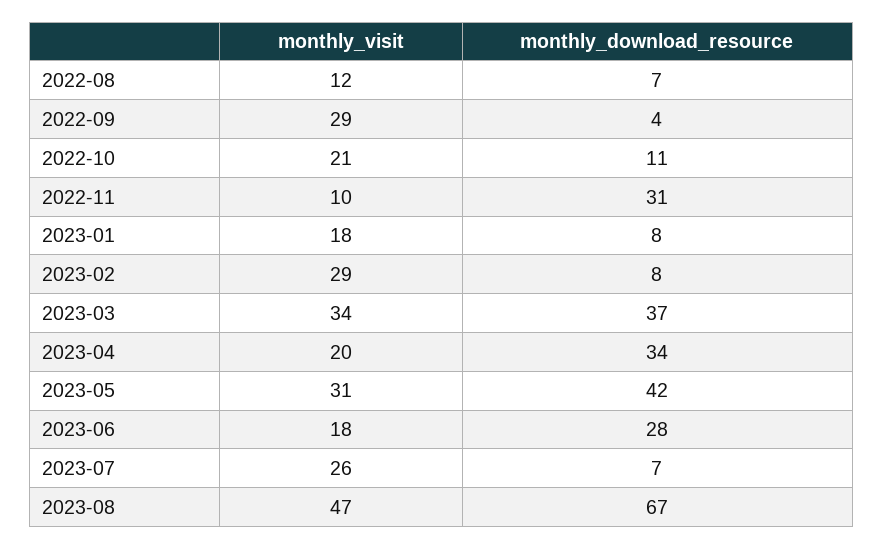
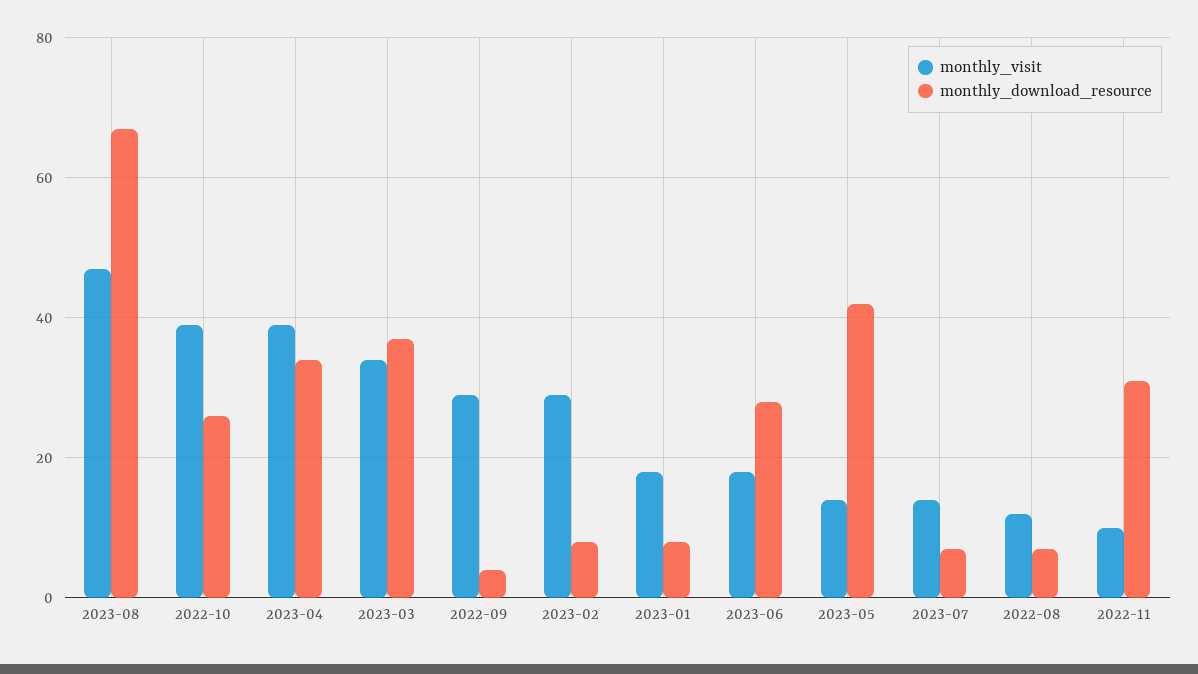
  {
    "monthly_visit": {
      "2022-08": 12,
      "2022-09": 29,
-     "2022-10": 21,
+     "2022-10": 40,
      "2022-11": 10,
      "2023-01": 18,
      "2023-02": 29,
      "2023-03": 34,
-     "2023-04": 20,
+     "2023-04": 40,
-     "2023-05": 31,
+     "2023-05": 15,
      "2023-06": 18,
-     "2023-07": 26,
+     "2023-07": 15,
      "2023-08": 47
    },
    "monthly_download_resource": {
      "2022-08": 7,
      "2022-09": 4,
-     "2022-10": 11,
+     "2022-10": 25,
      "2022-11": 31,
      "2023-01": 8,
      "2023-02": 8,
      "2023-03": 37,
      "2023-04": 34,
      "2023-05": 42,
      "2023-06": 28,
      "2023-07": 7,
      "2023-08": 67
    }
  }

